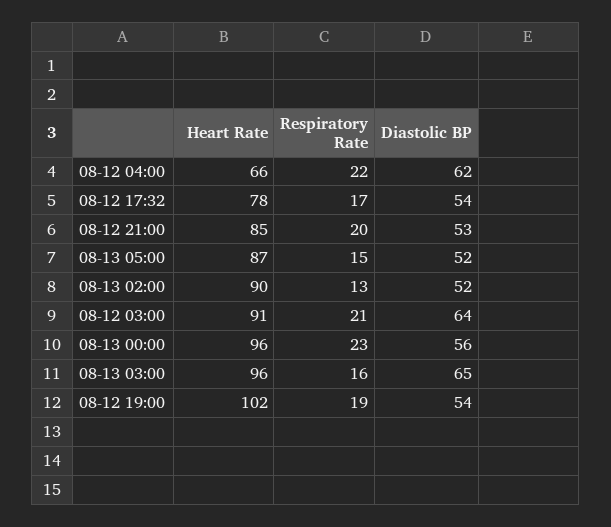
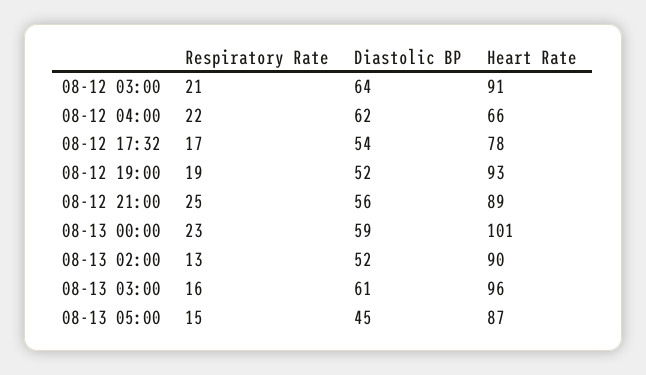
  {
    "Heart Rate": {
      "08-12 04:00": 66,
      "08-12 17:32": 78,
-     "08-12 21:00": 85,
+     "08-12 21:00": 89,
      "08-13 05:00": 87,
      "08-13 02:00": 90,
      "08-12 03:00": 91,
-     "08-13 00:00": 96,
+     "08-13 00:00": 101,
      "08-13 03:00": 96,
-     "08-12 19:00": 102
+     "08-12 19:00": 93
    },
    "Respiratory Rate": {
      "08-12 04:00": 22,
      "08-12 17:32": 17,
-     "08-12 21:00": 20,
+     "08-12 21:00": 25,
      "08-13 05:00": 15,
      "08-13 02:00": 13,
      "08-12 03:00": 21,
      "08-13 00:00": 23,
      "08-13 03:00": 16,
      "08-12 19:00": 19
    },
    "Diastolic BP": {
      "08-12 04:00": 62,
      "08-12 17:32": 54,
-     "08-12 21:00": 53,
+     "08-12 21:00": 56,
-     "08-13 05:00": 52,
+     "08-13 05:00": 45,
      "08-13 02:00": 52,
      "08-12 03:00": 64,
-     "08-13 00:00": 56,
+     "08-13 00:00": 59,
-     "08-13 03:00": 65,
+     "08-13 03:00": 61,
-     "08-12 19:00": 54
+     "08-12 19:00": 52
    }
  }

